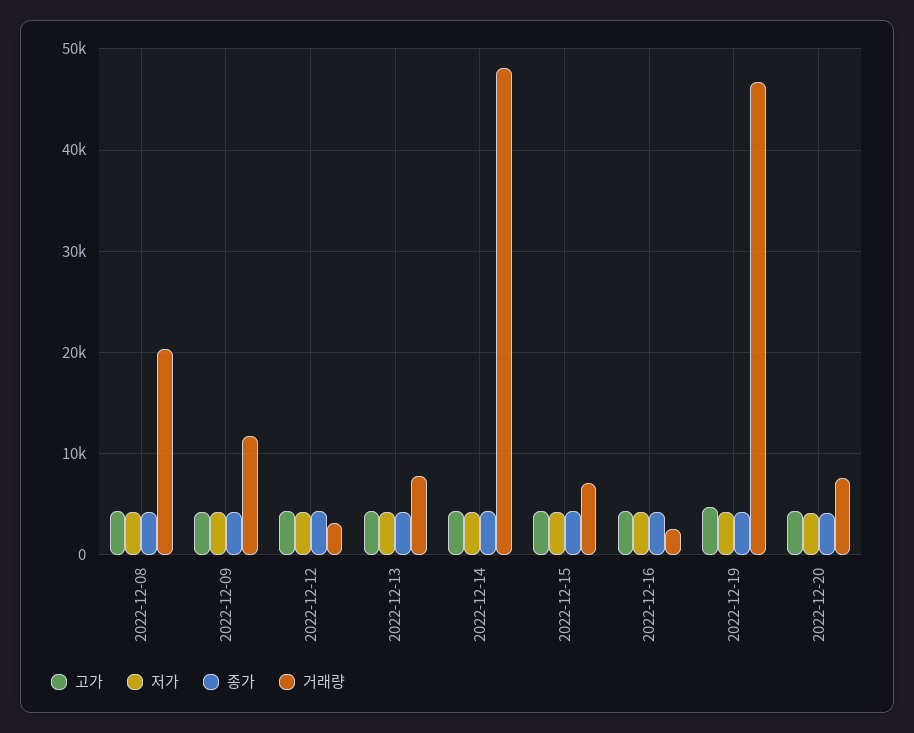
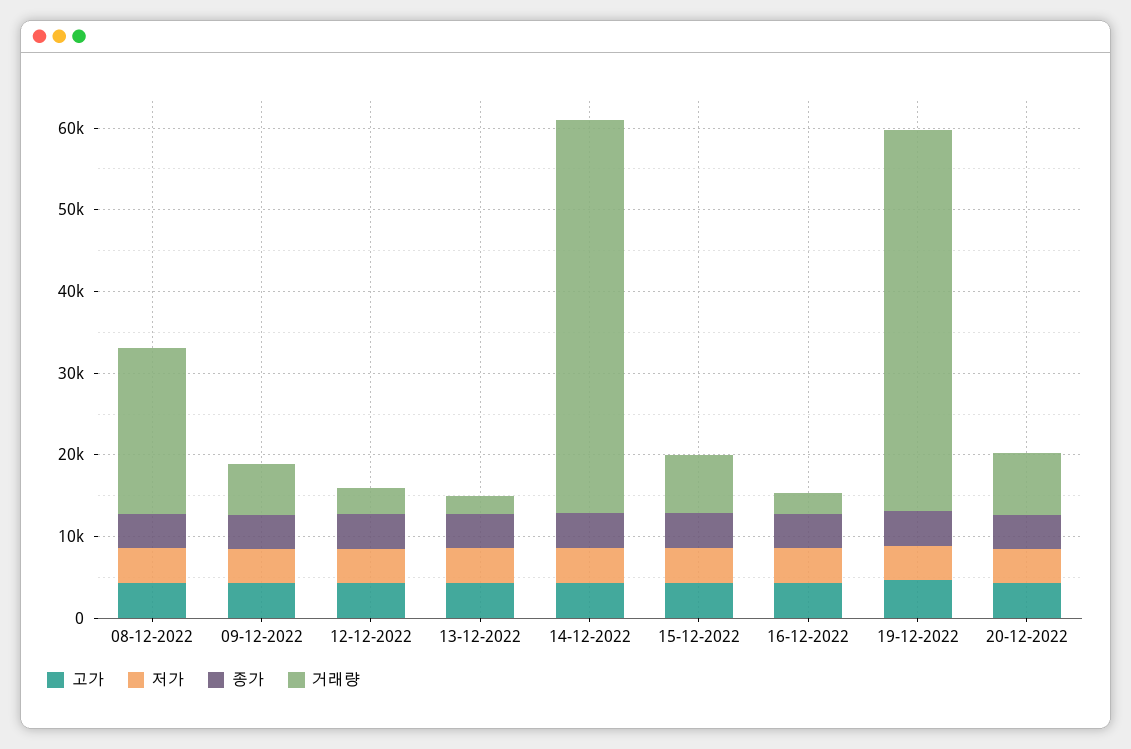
  {
    "고가": {
      "2022-12-08": 4000,
      "2022-12-09": 4000,
      "2022-12-12": 4000,
      "2022-12-13": 4000,
      "2022-12-14": 4000,
      "2022-12-15": 4000,
      "2022-12-16": 4000,
      "2022-12-19": 5000,
      "2022-12-20": 4000
    },
    "저가": {
      "2022-12-08": 4000,
      "2022-12-09": 4000,
      "2022-12-12": 4000,
      "2022-12-13": 4000,
      "2022-12-14": 4000,
      "2022-12-15": 4000,
      "2022-12-16": 4000,
      "2022-12-19": 4000,
      "2022-12-20": 4000
    },
    "종가": {
      "2022-12-08": 4000,
      "2022-12-09": 4000,
      "2022-12-12": 4000,
      "2022-12-13": 4000,
      "2022-12-14": 4000,
      "2022-12-15": 4000,
      "2022-12-16": 4000,
      "2022-12-19": 4000,
      "2022-12-20": 4000
    },
    "거래량": {
      "2022-12-08": 20000,
-     "2022-12-09": 12000,
+     "2022-12-09": 6000,
      "2022-12-12": 3000,
-     "2022-12-13": 8000,
+     "2022-12-13": 2000,
      "2022-12-14": 48000,
      "2022-12-15": 7000,
      "2022-12-16": 3000,
      "2022-12-19": 47000,
      "2022-12-20": 8000
    }
  }

